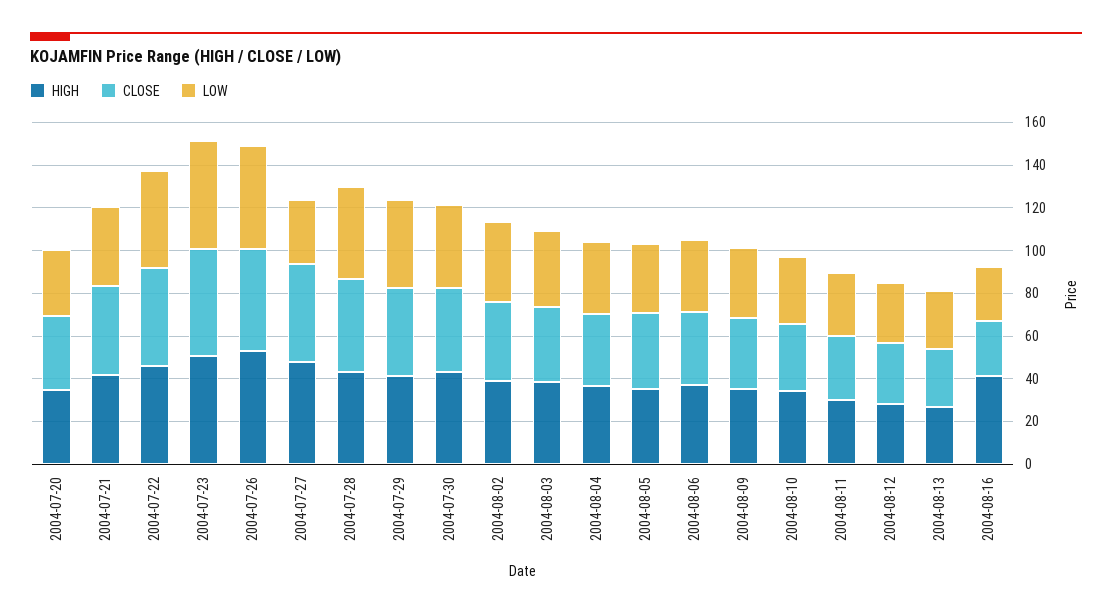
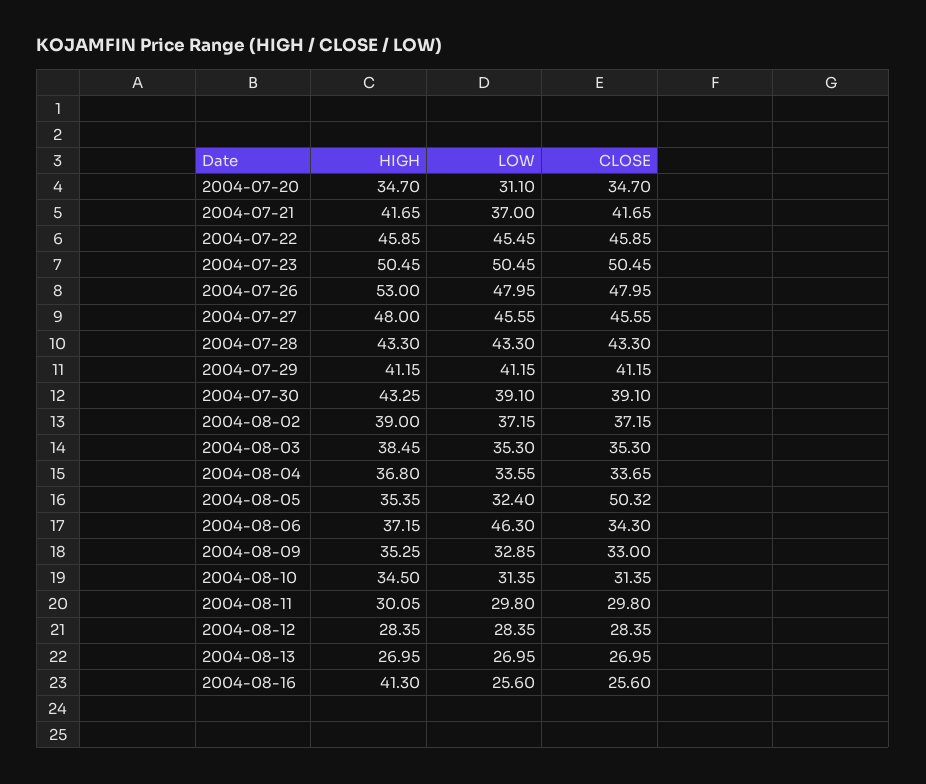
  {
    "HIGH": {
      "2004-07-20": 34.7,
      "2004-07-21": 41.65,
      "2004-07-22": 45.85,
      "2004-07-23": 50.45,
      "2004-07-26": 53,
      "2004-07-27": 48,
      "2004-07-28": 43.3,
      "2004-07-29": 41.15,
      "2004-07-30": 43.25,
      "2004-08-02": 39,
      "2004-08-03": 38.45,
      "2004-08-04": 36.8,
      "2004-08-05": 35.35,
      "2004-08-06": 37.15,
      "2004-08-09": 35.25,
      "2004-08-10": 34.5,
      "2004-08-11": 30.05,
      "2004-08-12": 28.35,
      "2004-08-13": 26.95,
      "2004-08-16": 41.3
    },
    "CLOSE": {
      "2004-07-20": 34.7,
      "2004-07-21": 41.65,
      "2004-07-22": 45.85,
      "2004-07-23": 50.45,
      "2004-07-26": 47.95,
      "2004-07-27": 45.55,
      "2004-07-28": 43.3,
      "2004-07-29": 41.15,
      "2004-07-30": 39.1,
      "2004-08-02": 37.15,
      "2004-08-03": 35.3,
      "2004-08-04": 33.65,
-     "2004-08-05": 35,
+     "2004-08-05": 50.32,
      "2004-08-06": 34.3,
      "2004-08-09": 33,
      "2004-08-10": 31.35,
      "2004-08-11": 29.8,
      "2004-08-12": 28.35,
      "2004-08-13": 26.95,
      "2004-08-16": 25.6
    },
    "LOW": {
      "2004-07-20": 31.1,
      "2004-07-21": 37,
      "2004-07-22": 45.45,
      "2004-07-23": 50.45,
      "2004-07-26": 47.95,
-     "2004-07-27": 30,
+     "2004-07-27": 45.55,
      "2004-07-28": 43.3,
      "2004-07-29": 41.15,
      "2004-07-30": 39.1,
      "2004-08-02": 37.15,
      "2004-08-03": 35.3,
      "2004-08-04": 33.55,
      "2004-08-05": 32.4,
-     "2004-08-06": 35,
+     "2004-08-06": 46.3,
      "2004-08-09": 32.85,
      "2004-08-10": 31.35,
      "2004-08-11": 29.8,
      "2004-08-12": 28.35,
      "2004-08-13": 26.95,
      "2004-08-16": 25.6
    }
  }

